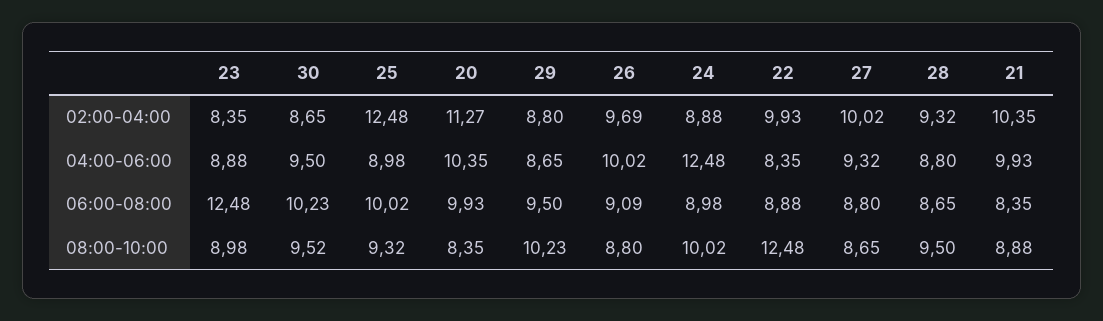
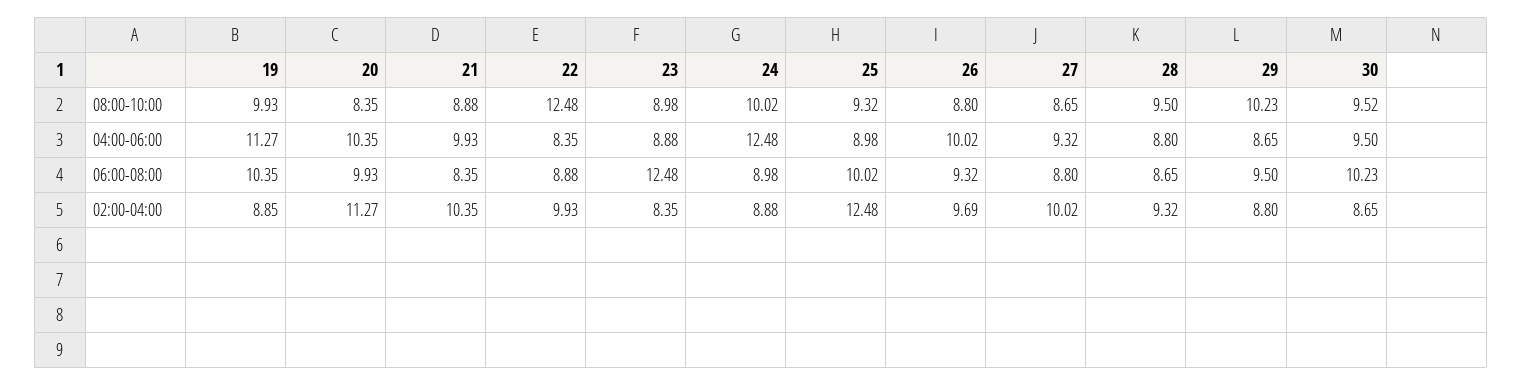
  {
    "23": {
      "02:00-04:00": 8.35,
      "04:00-06:00": 8.88,
      "06:00-08:00": 12.48,
      "08:00-10:00": 8.98
    },
    "30": {
      "02:00-04:00": 8.65,
      "04:00-06:00": 9.5,
      "06:00-08:00": 10.23,
      "08:00-10:00": 9.52
    },
    "25": {
      "02:00-04:00": 12.48,
      "04:00-06:00": 8.98,
      "06:00-08:00": 10.02,
      "08:00-10:00": 9.32
    },
    "20": {
      "02:00-04:00": 11.27,
      "04:00-06:00": 10.35,
      "06:00-08:00": 9.93,
      "08:00-10:00": 8.35
    },
    "29": {
      "02:00-04:00": 8.8,
      "04:00-06:00": 8.65,
      "06:00-08:00": 9.5,
      "08:00-10:00": 10.23
    },
    "26": {
      "02:00-04:00": 9.69,
      "04:00-06:00": 10.02,
-     "06:00-08:00": 9.09,
+     "06:00-08:00": 9.32,
      "08:00-10:00": 8.8
    },
    "24": {
      "02:00-04:00": 8.88,
      "04:00-06:00": 12.48,
      "06:00-08:00": 8.98,
      "08:00-10:00": 10.02
    },
    "22": {
      "02:00-04:00": 9.93,
      "04:00-06:00": 8.35,
      "06:00-08:00": 8.88,
      "08:00-10:00": 12.48
    },
    "27": {
      "02:00-04:00": 10.02,
      "04:00-06:00": 9.32,
      "06:00-08:00": 8.8,
      "08:00-10:00": 8.65
    },
    "28": {
      "02:00-04:00": 9.32,
      "04:00-06:00": 8.8,
      "06:00-08:00": 8.65,
      "08:00-10:00": 9.5
    },
    "21": {
      "02:00-04:00": 10.35,
      "04:00-06:00": 9.93,
      "06:00-08:00": 8.35,
      "08:00-10:00": 8.88
-   }
+   },
+   "19": {
+     "08:00-10:00": 9.93,
+     "04:00-06:00": 11.27,
+     "06:00-08:00": 10.35,
+     "02:00-04:00": 8.85
+   }
  }

